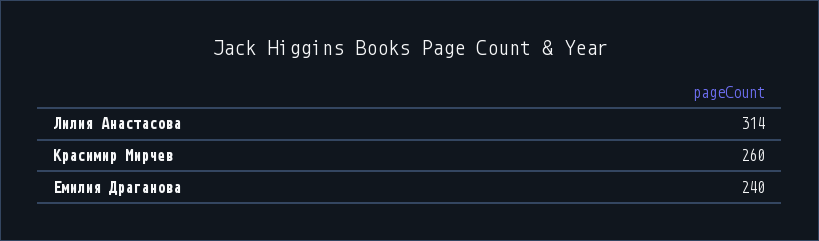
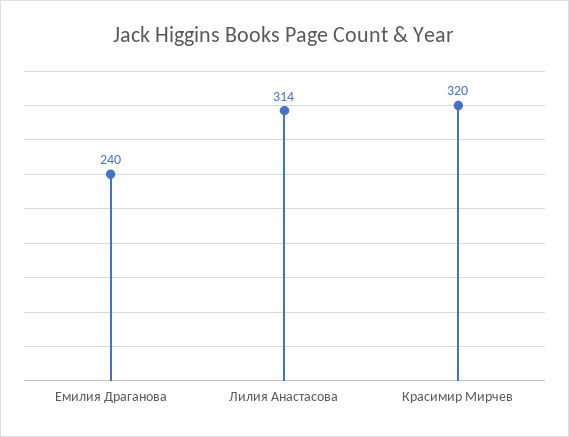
  {
    "Лилия Анастасова": 314,
-   "Красимир Мирчев": 260,
+   "Красимир Мирчев": 320,
    "Емилия Драганова": 240
  }

